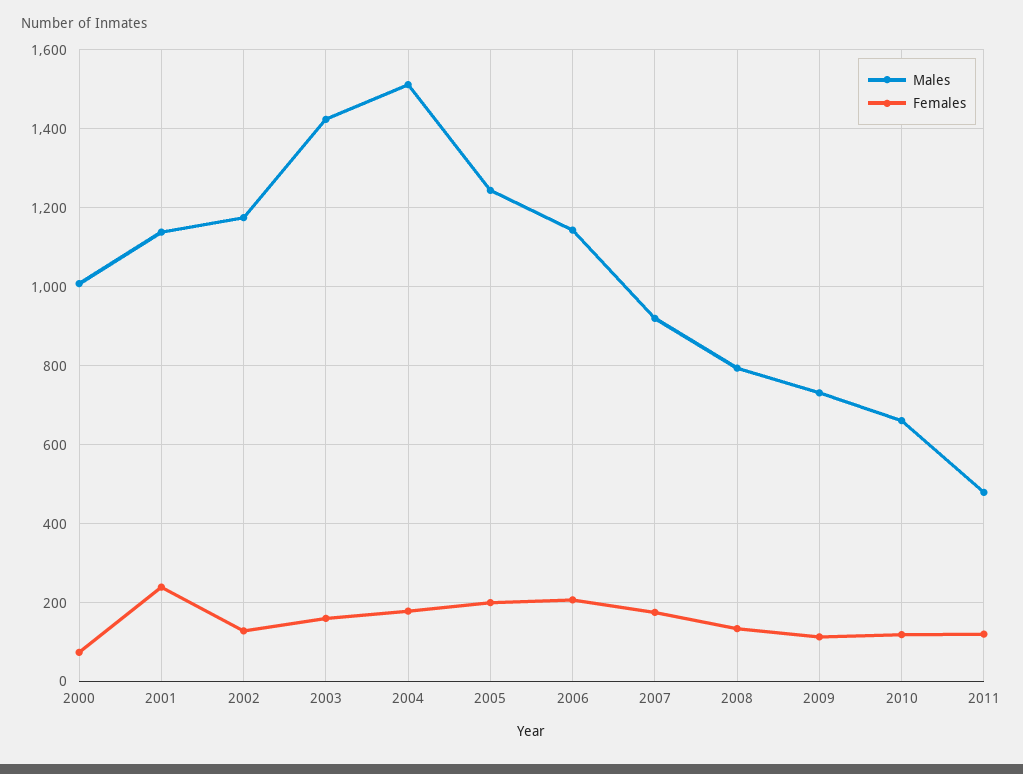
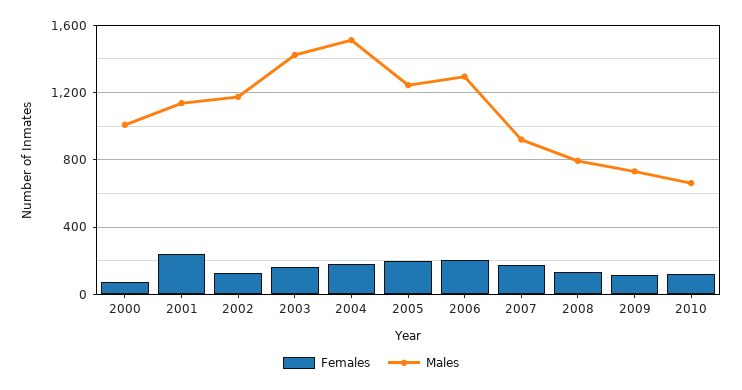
  {
    "Males": {
      "2000": 1000,
      "2001": 1140,
      "2002": 1180,
      "2003": 1420,
      "2004": 1520,
      "2005": 1240,
-     "2006": 1140,
+     "2006": 1300,
      "2007": 920,
      "2008": 800,
      "2009": 740,
-     "2010": 660,
+     "2010": 660
-     "2011": 480
    },
    "Females": {
      "2000": 80,
      "2001": 240,
      "2002": 120,
      "2003": 160,
      "2004": 180,
      "2005": 200,
      "2006": 200,
      "2007": 180,
      "2008": 140,
      "2009": 120,
-     "2010": 120,
+     "2010": 120
-     "2011": 120
    }
  }

